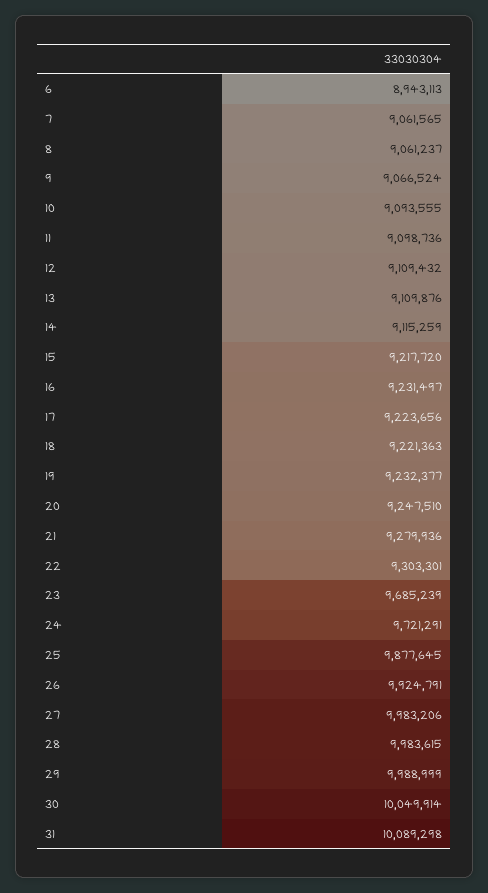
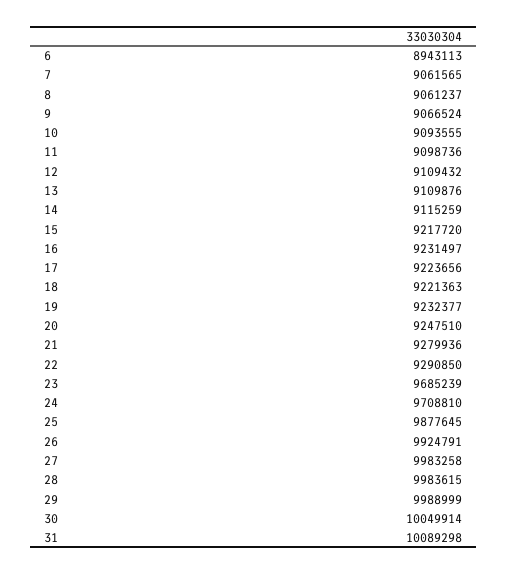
  {
    "6": 8943113,
    "7": 9061565,
    "8": 9061237,
    "9": 9066524,
    "10": 9093555,
    "11": 9098736,
    "12": 9109432,
    "13": 9109876,
    "14": 9115259,
    "15": 9217720,
    "16": 9231497,
    "17": 9223656,
    "18": 9221363,
    "19": 9232377,
    "20": 9247510,
    "21": 9279936,
-   "22": 9303301,
+   "22": 9290850,
    "23": 9685239,
-   "24": 9721291,
+   "24": 9708810,
    "25": 9877645,
    "26": 9924791,
-   "27": 9983206,
+   "27": 9983258,
    "28": 9983615,
    "29": 9988999,
    "30": 10049914,
    "31": 10089298
  }

